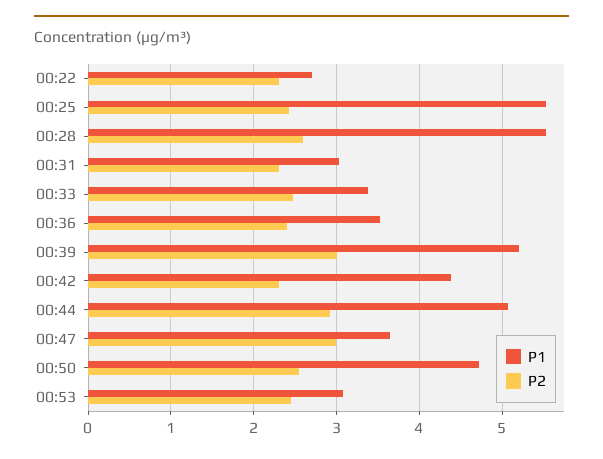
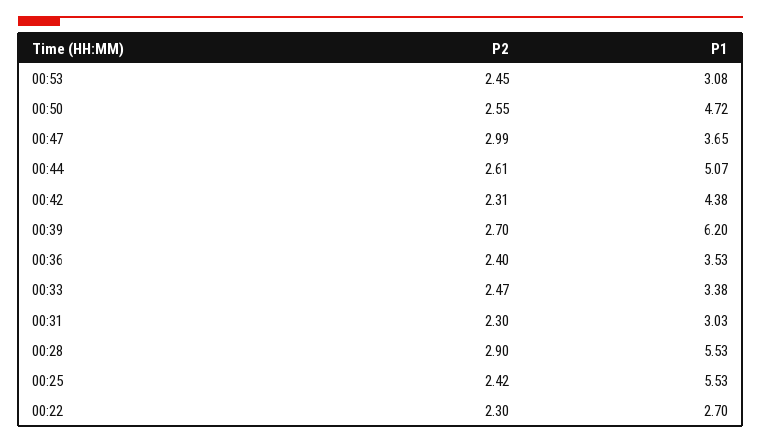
  {
    "P1": {
      "00:22": 2.7,
      "00:25": 5.53,
      "00:28": 5.53,
      "00:31": 3.03,
      "00:33": 3.38,
      "00:36": 3.53,
-     "00:39": 5.2,
+     "00:39": 6.2,
      "00:42": 4.38,
      "00:44": 5.07,
      "00:47": 3.65,
      "00:50": 4.72,
      "00:53": 3.08
    },
    "P2": {
      "00:22": 2.3,
      "00:25": 2.42,
-     "00:28": 2.6,
+     "00:28": 2.9,
      "00:31": 2.3,
      "00:33": 2.47,
      "00:36": 2.4,
-     "00:39": 3,
+     "00:39": 2.7,
      "00:42": 2.31,
-     "00:44": 2.9,
+     "00:44": 2.61,
      "00:47": 2.99,
      "00:50": 2.55,
      "00:53": 2.45
    }
  }

